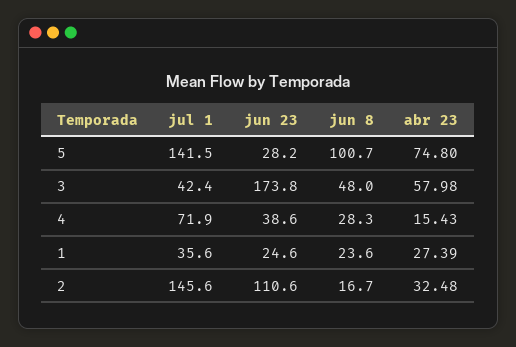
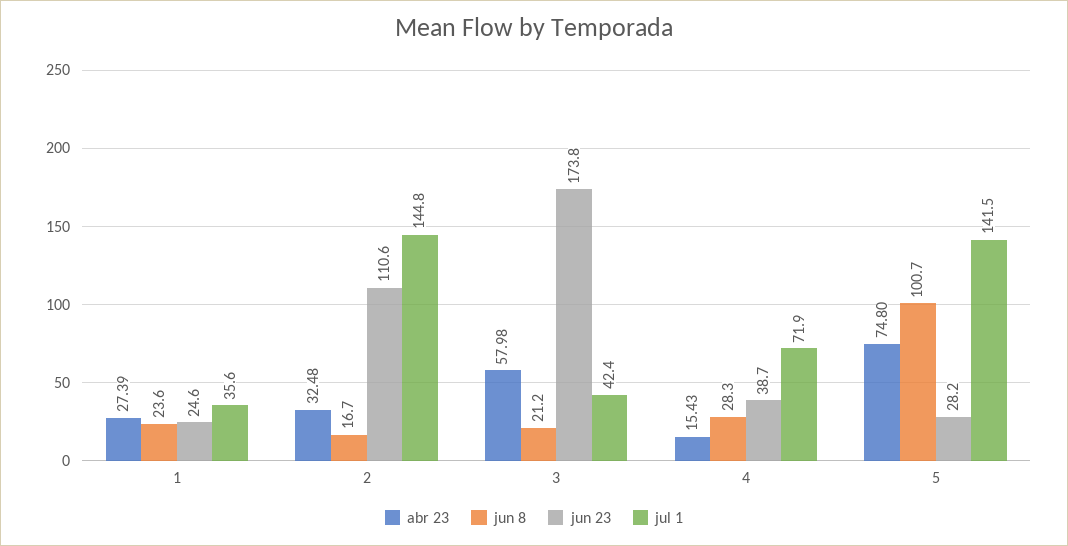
  {
    "jul 1": {
      "5": 141.5,
      "3": 42.4,
      "4": 71.9,
      "1": 35.6,
-     "2": 145.6
+     "2": 144.8
    },
    "jun 23": {
      "5": 28.2,
      "3": 173.8,
-     "4": 38.6,
+     "4": 38.7,
      "1": 24.6,
      "2": 110.6
    },
    "jun 8": {
      "5": 100.7,
-     "3": 48,
+     "3": 21.2,
      "4": 28.3,
      "1": 23.6,
      "2": 16.7
    },
    "abr 23": {
      "5": 74.8,
      "3": 57.98,
      "4": 15.43,
      "1": 27.39,
      "2": 32.48
    }
  }

